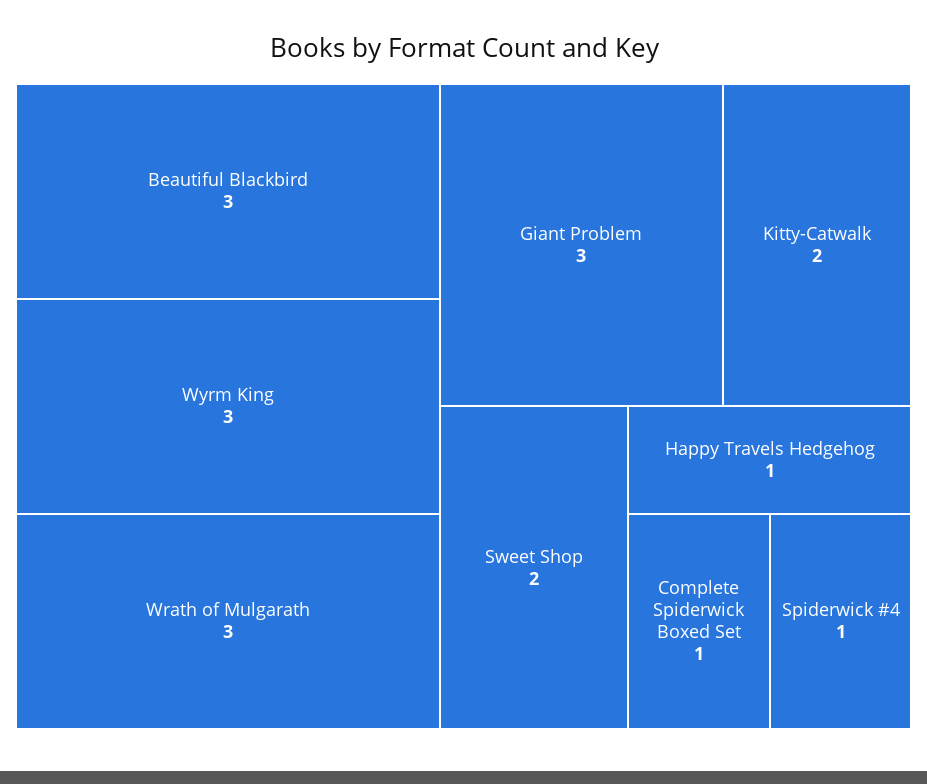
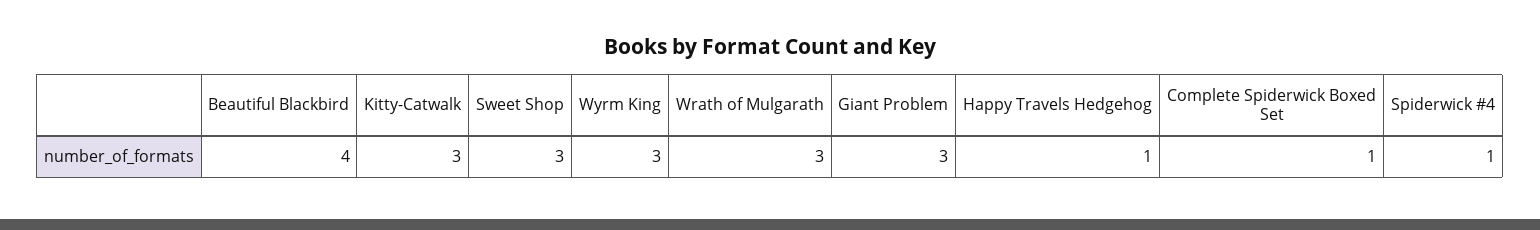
  {
-   "Beautiful Blackbird": 3,
+   "Beautiful Blackbird": 4,
    "Wyrm King": 3,
    "Wrath of Mulgarath": 3,
    "Giant Problem": 3,
-   "Kitty-Catwalk": 2,
+   "Kitty-Catwalk": 3,
-   "Sweet Shop": 2,
+   "Sweet Shop": 3,
    "Happy Travels Hedgehog": 1,
    "Complete Spiderwick Boxed Set": 1,
    "Spiderwick #4": 1
  }

